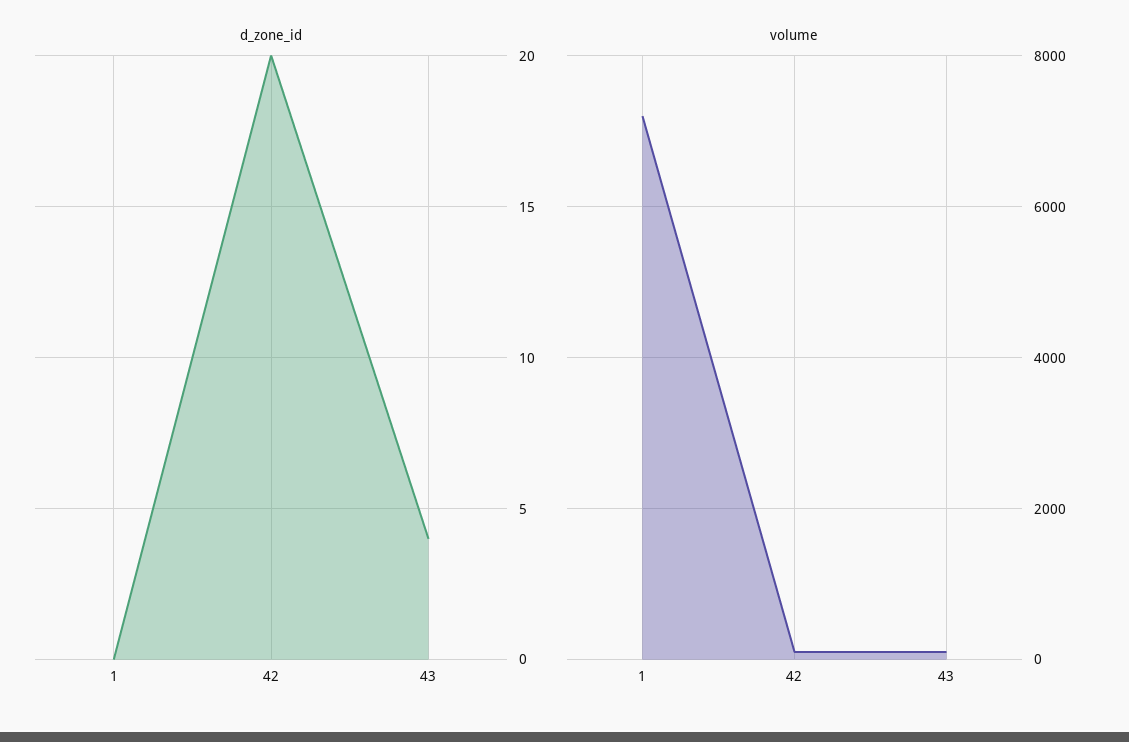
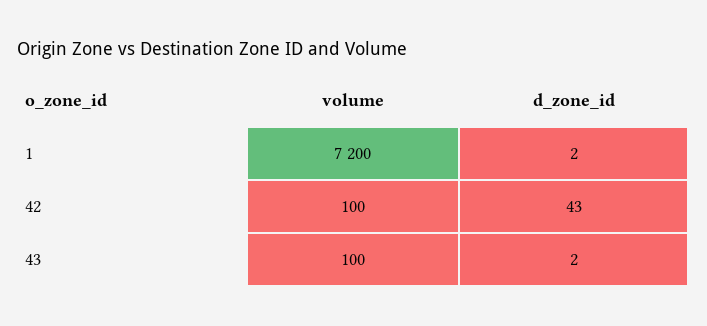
  {
    "d_zone_id": {
-     "1": 0,
+     "1": 2,
-     "42": 20,
+     "42": 43,
-     "43": 4
+     "43": 2
    },
    "volume": {
      "1": 7200,
      "42": 100,
      "43": 100
    }
  }

